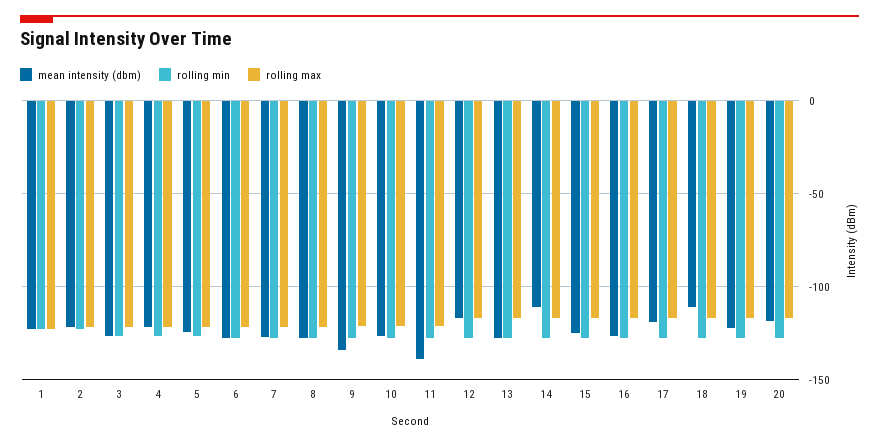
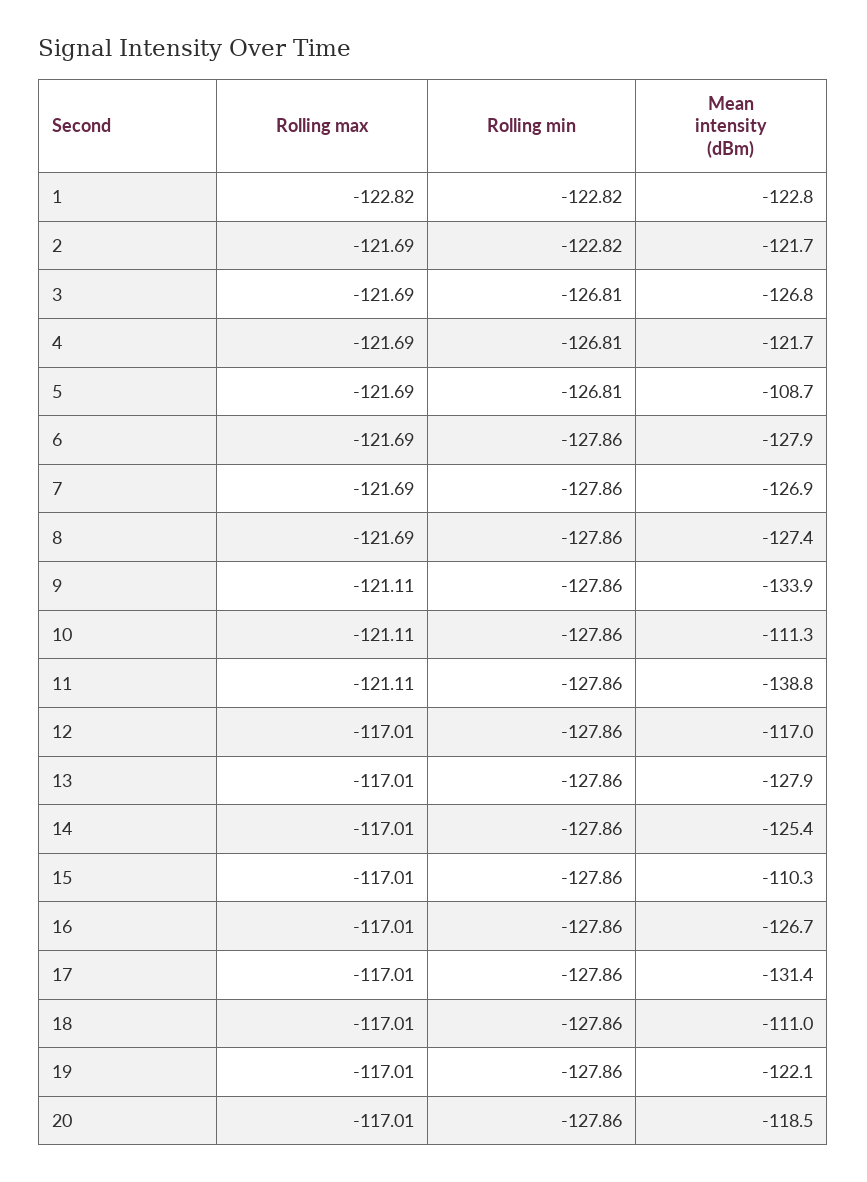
  {
    "mean intensity (dbm)": {
      "1": -122.8,
      "2": -121.7,
      "3": -126.8,
      "4": -121.7,
-     "5": -125,
+     "5": -108.7,
      "6": -127.9,
      "7": -126.9,
      "8": -127.4,
      "9": -133.9,
-     "10": -125,
+     "10": -111.3,
      "11": -138.8,
      "12": -117,
      "13": -127.9,
-     "14": -110,
+     "14": -125.4,
-     "15": -125,
+     "15": -110.3,
      "16": -126.7,
-     "17": -120,
+     "17": -131.4,
      "18": -111,
      "19": -122.1,
      "20": -118.5
    },
    "rolling min": {
      "1": -122.82,
      "2": -122.82,
      "3": -126.81,
      "4": -126.81,
      "5": -126.81,
      "6": -127.86,
      "7": -127.86,
      "8": -127.86,
      "9": -127.86,
      "10": -127.86,
      "11": -127.86,
      "12": -127.86,
      "13": -127.86,
      "14": -127.86,
      "15": -127.86,
      "16": -127.86,
      "17": -127.86,
      "18": -127.86,
      "19": -127.86,
      "20": -127.86
    },
    "rolling max": {
      "1": -122.82,
      "2": -121.69,
      "3": -121.69,
      "4": -121.69,
      "5": -121.69,
      "6": -121.69,
      "7": -121.69,
      "8": -121.69,
      "9": -121.11,
      "10": -121.11,
      "11": -121.11,
      "12": -117.01,
      "13": -117.01,
      "14": -117.01,
      "15": -117.01,
      "16": -117.01,
      "17": -117.01,
      "18": -117.01,
      "19": -117.01,
      "20": -117.01
    }
  }

